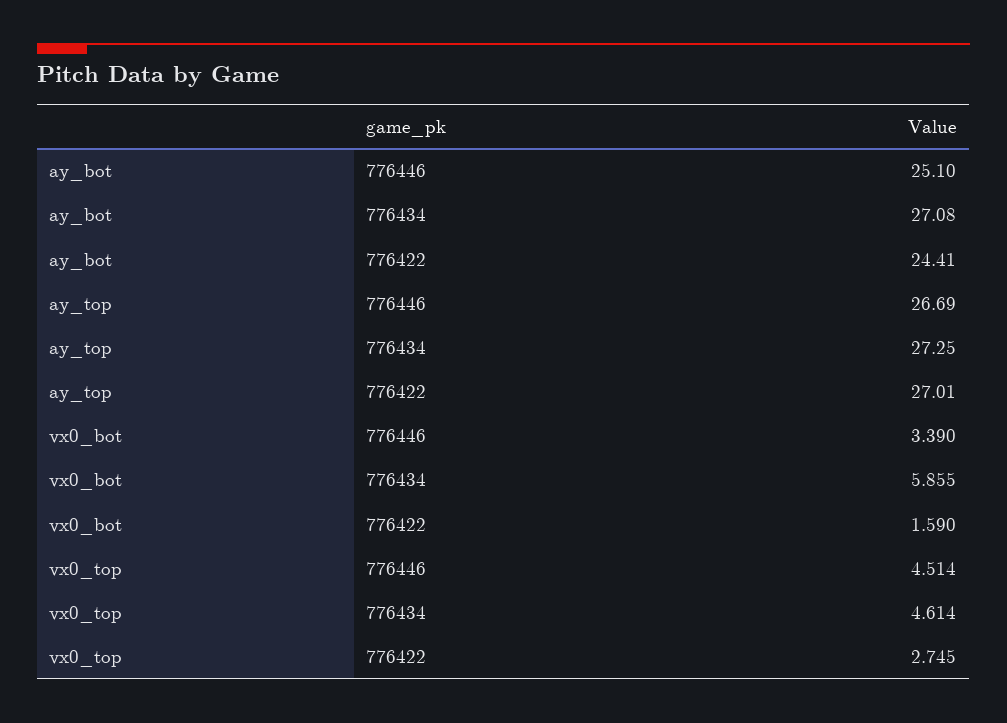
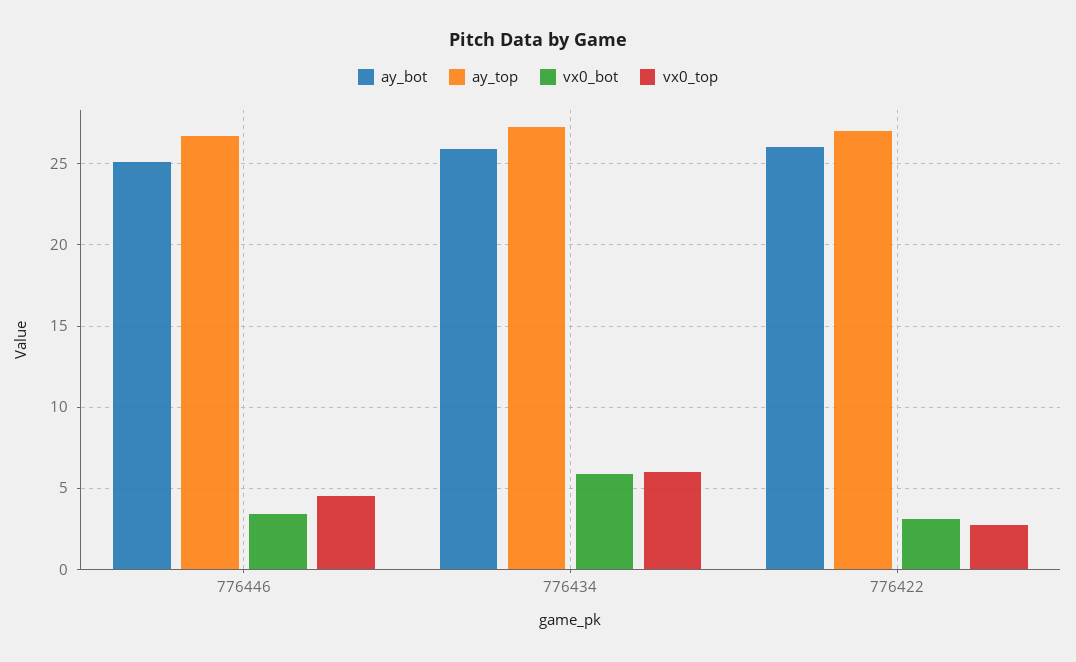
  {
    "ay_bot": {
      "776446": 25.1,
-     "776434": 27.08,
+     "776434": 26,
-     "776422": 24.41
+     "776422": 26
    },
    "ay_top": {
      "776446": 26.69,
      "776434": 27.25,
      "776422": 27.01
    },
    "vx0_bot": {
      "776446": 3.39,
      "776434": 5.855,
-     "776422": 1.59
+     "776422": 3
    },
    "vx0_top": {
      "776446": 4.514,
-     "776434": 4.614,
+     "776434": 6,
      "776422": 2.745
    }
  }

